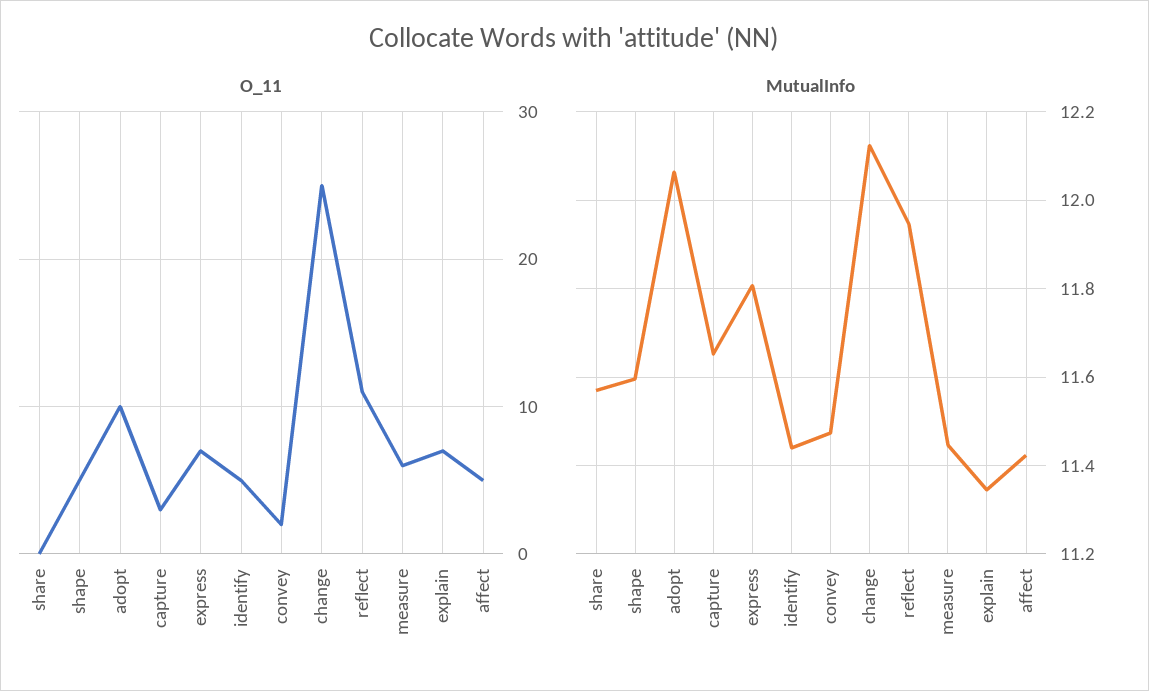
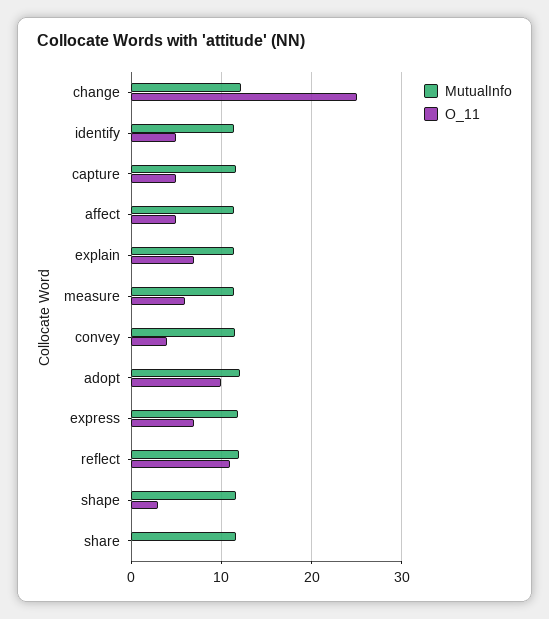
  {
    "O_11": {
      "share": 0,
-     "shape": 5,
+     "shape": 3,
      "adopt": 10,
-     "capture": 3,
+     "capture": 5,
      "express": 7,
      "identify": 5,
-     "convey": 2,
+     "convey": 4,
      "change": 25,
      "reflect": 11,
      "measure": 6,
      "explain": 7,
      "affect": 5
    },
    "MutualInfo": {
      "share": 11.58,
      "shape": 11.6,
      "adopt": 12.06,
      "capture": 11.66,
      "express": 11.8,
      "identify": 11.44,
      "convey": 11.48,
      "change": 12.12,
      "reflect": 11.94,
      "measure": 11.44,
      "explain": 11.34,
      "affect": 11.42
    }
  }

